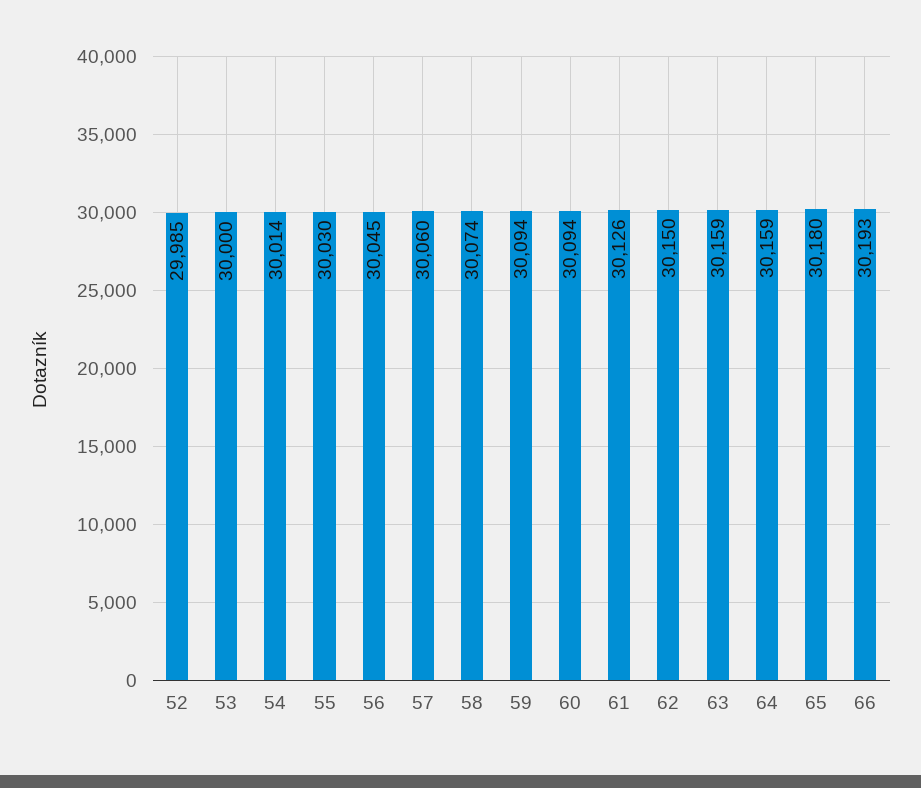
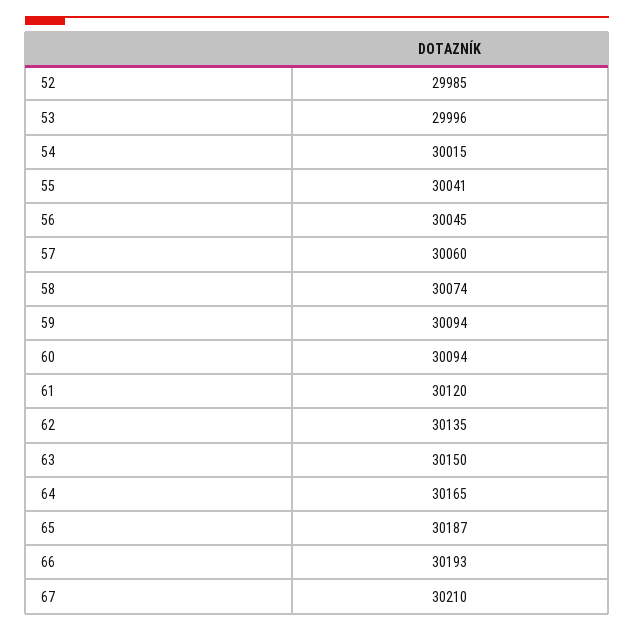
  {
    "52": 29985,
-   "53": 30000,
+   "53": 29996,
-   "54": 30014,
+   "54": 30015,
-   "55": 30030,
+   "55": 30041,
    "56": 30045,
    "57": 30060,
    "58": 30074,
    "59": 30094,
    "60": 30094,
-   "61": 30126,
+   "61": 30120,
-   "62": 30150,
+   "62": 30135,
-   "63": 30159,
+   "63": 30150,
-   "64": 30159,
+   "64": 30165,
-   "65": 30180,
+   "65": 30187,
-   "66": 30193
+   "66": 30193,
+   "67": 30210
  }

